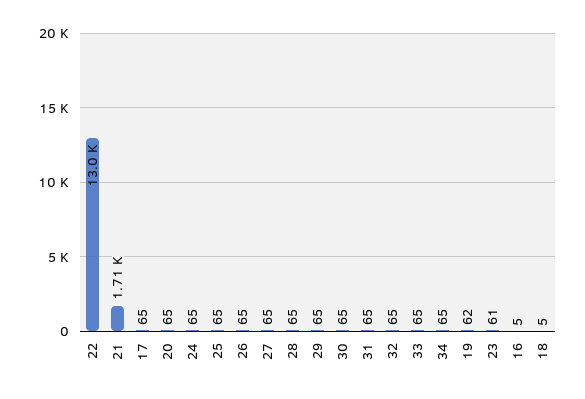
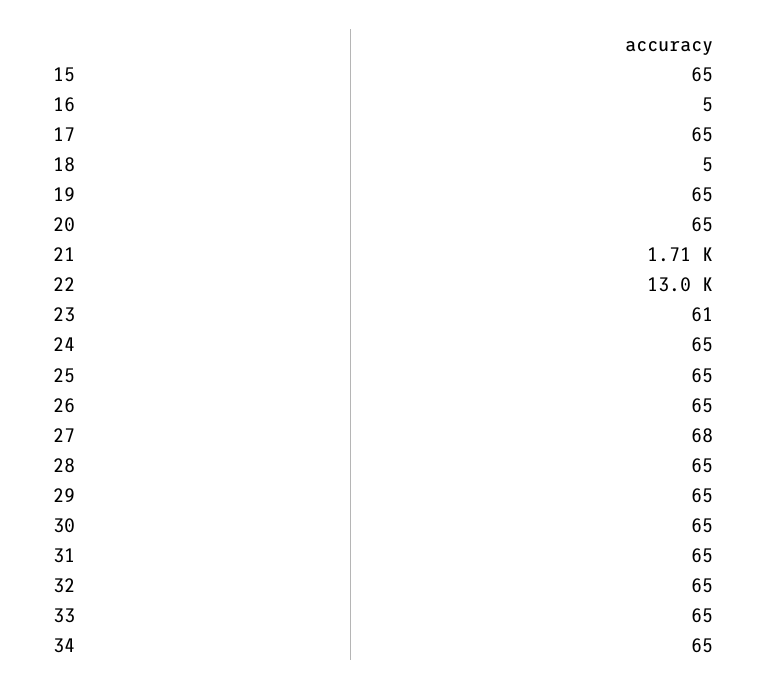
  {
    "22": 13000,
    "21": 1710,
    "17": 65,
    "20": 65,
    "24": 65,
    "25": 65,
    "26": 65,
-   "27": 65,
+   "27": 68,
    "28": 65,
    "29": 65,
    "30": 65,
    "31": 65,
    "32": 65,
    "33": 65,
    "34": 65,
-   "19": 62,
+   "19": 65,
    "23": 61,
    "16": 5,
-   "18": 5
+   "18": 5,
+   "15": 65
  }

